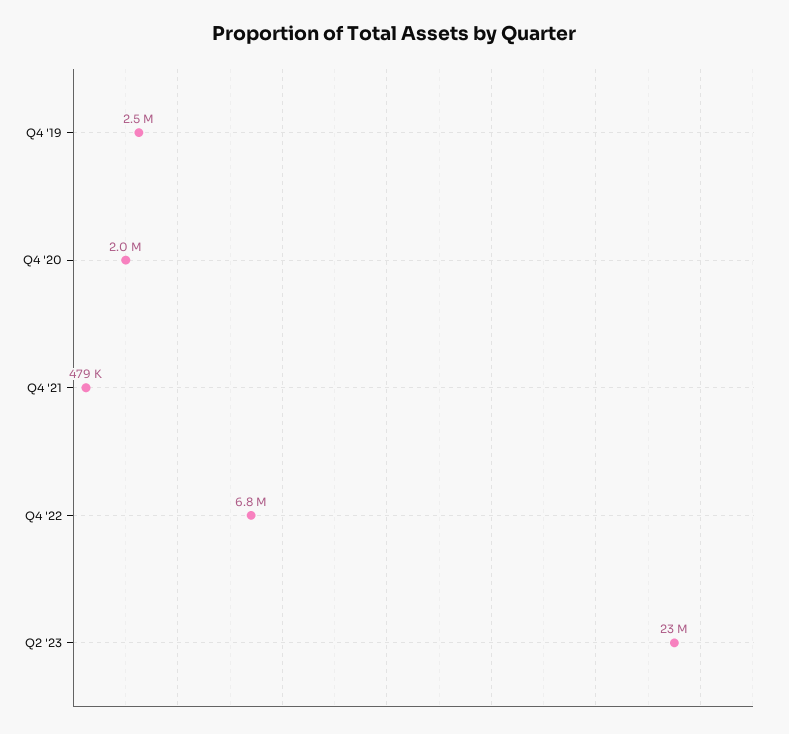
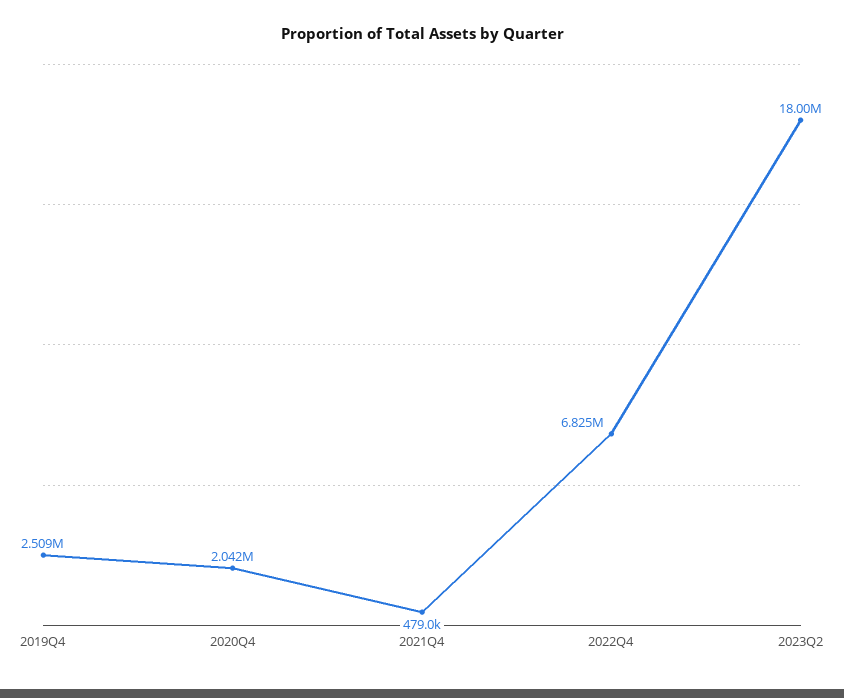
  {
    "Q4 '19": 2509000,
    "Q4 '20": 2042000,
    "Q4 '21": 479000,
    "Q4 '22": 6825000,
-   "Q2 '23": 23000000
+   "Q2 '23": 18000000
  }

